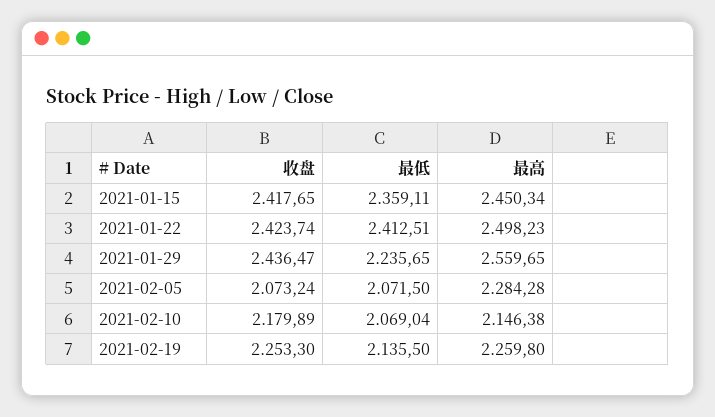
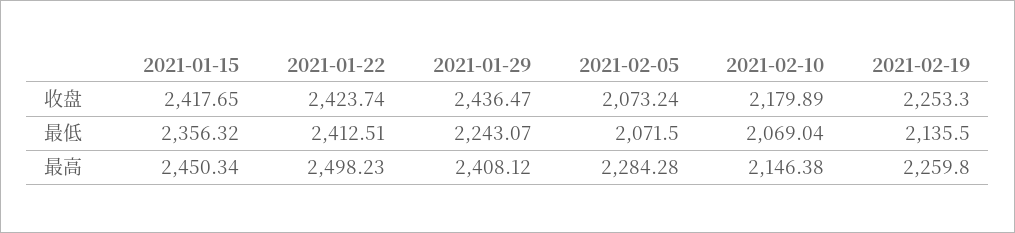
  {
    "收盘": {
      "2021-01-15": 2417.65,
      "2021-01-22": 2423.74,
      "2021-01-29": 2436.47,
      "2021-02-05": 2073.24,
      "2021-02-10": 2179.89,
      "2021-02-19": 2253.3
    },
    "最低": {
-     "2021-01-15": 2359.11,
+     "2021-01-15": 2356.32,
      "2021-01-22": 2412.51,
-     "2021-01-29": 2235.65,
+     "2021-01-29": 2243.07,
      "2021-02-05": 2071.5,
      "2021-02-10": 2069.04,
      "2021-02-19": 2135.5
    },
    "最高": {
      "2021-01-15": 2450.34,
      "2021-01-22": 2498.23,
-     "2021-01-29": 2559.65,
+     "2021-01-29": 2408.12,
      "2021-02-05": 2284.28,
      "2021-02-10": 2146.38,
      "2021-02-19": 2259.8
    }
  }

